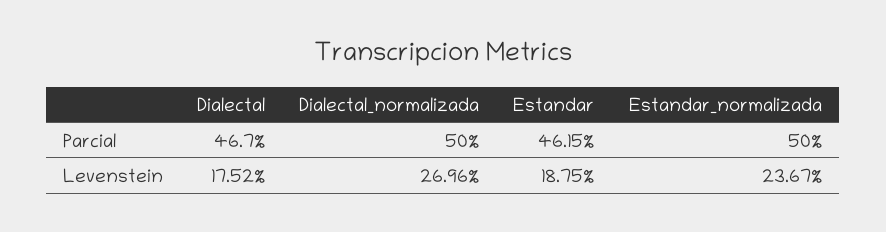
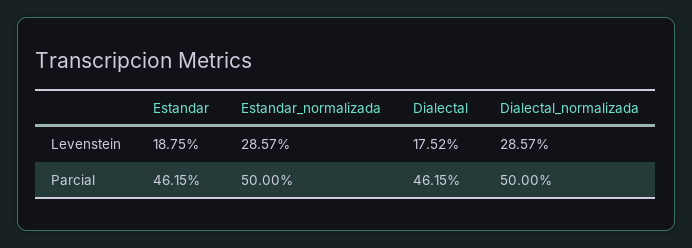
  {
    "Dialectal": {
-     "Parcial": 46.7,
+     "Parcial": 46.15,
      "Levenstein": 17.52
    },
    "Dialectal_normalizada": {
      "Parcial": 50,
-     "Levenstein": 26.96
+     "Levenstein": 28.57
    },
    "Estandar": {
      "Parcial": 46.15,
      "Levenstein": 18.75
    },
    "Estandar_normalizada": {
      "Parcial": 50,
-     "Levenstein": 23.67
+     "Levenstein": 28.57
    }
  }

